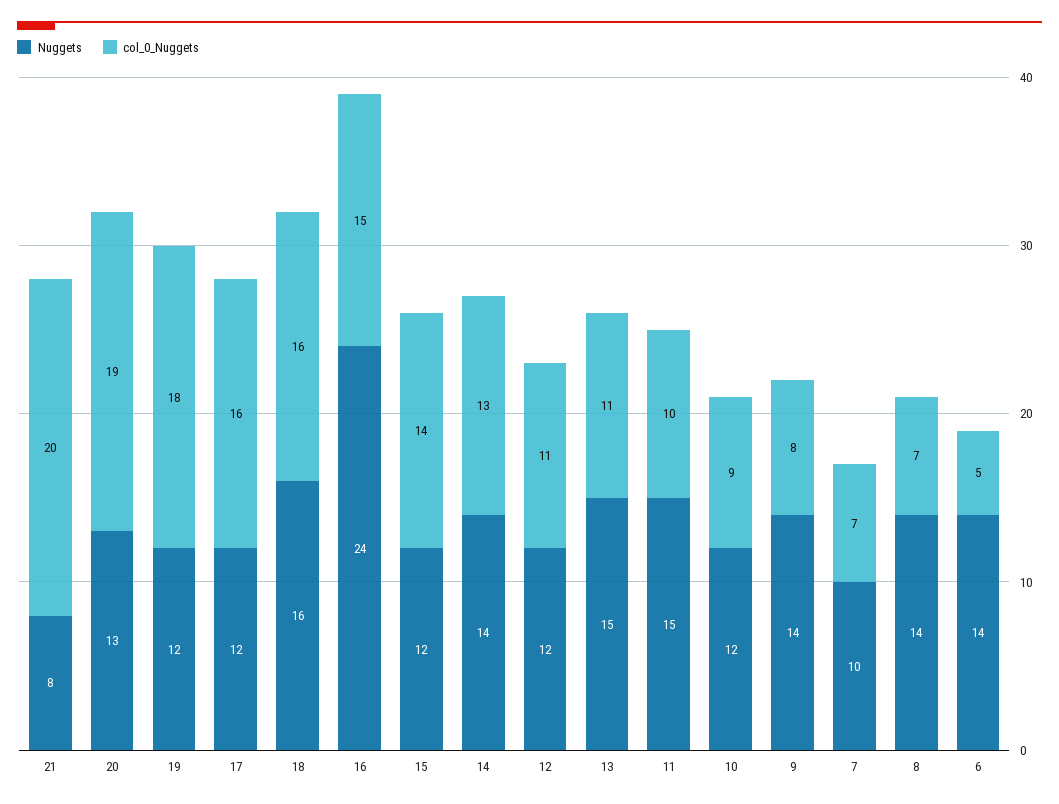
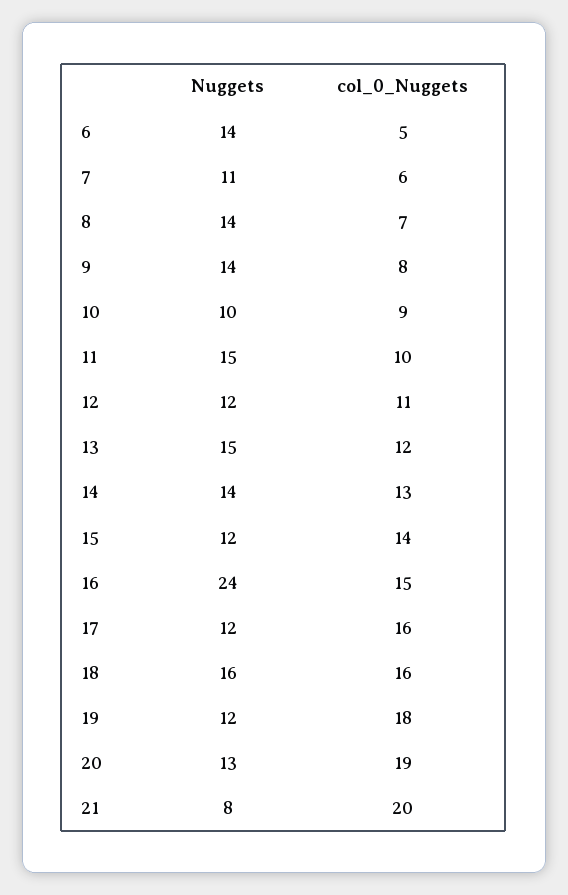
  {
    "Nuggets": {
      "21": 8,
      "20": 13,
      "19": 12,
      "17": 12,
      "18": 16,
      "16": 24,
      "15": 12,
      "14": 14,
      "12": 12,
      "13": 15,
      "11": 15,
-     "10": 12,
+     "10": 10,
      "9": 14,
-     "7": 10,
+     "7": 11,
      "8": 14,
      "6": 14
    },
    "col_0_Nuggets": {
      "21": 20,
      "20": 19,
      "19": 18,
      "17": 16,
      "18": 16,
      "16": 15,
      "15": 14,
      "14": 13,
      "12": 11,
-     "13": 11,
+     "13": 12,
      "11": 10,
      "10": 9,
      "9": 8,
-     "7": 7,
+     "7": 6,
      "8": 7,
      "6": 5
    }
  }

